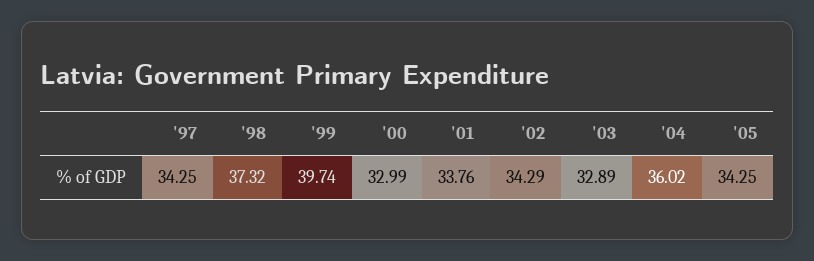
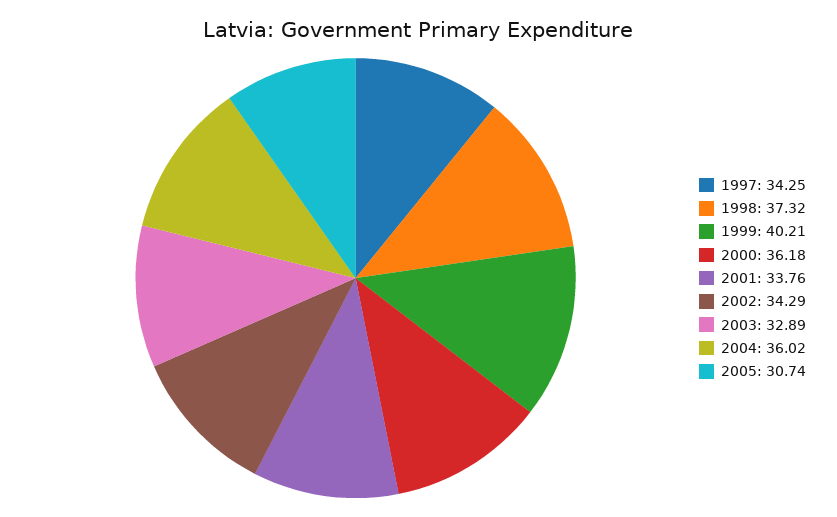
  {
    "'97": 34.25,
    "'98": 37.32,
-   "'99": 39.74,
+   "'99": 40.21,
-   "'00": 32.99,
+   "'00": 36.18,
    "'01": 33.76,
    "'02": 34.29,
    "'03": 32.89,
    "'04": 36.02,
-   "'05": 34.25
+   "'05": 30.74
  }

